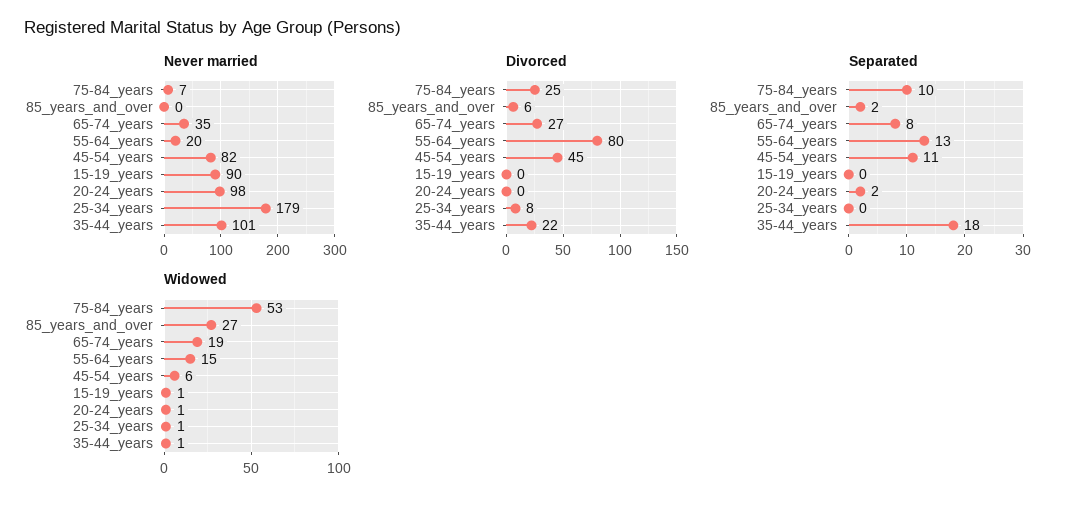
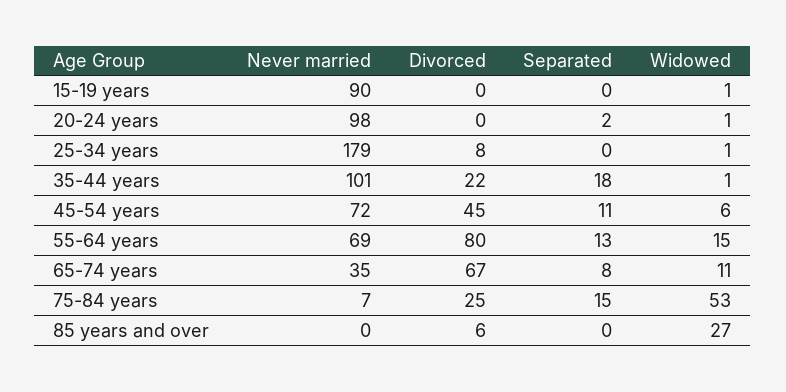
  {
    "Never married": {
      "75-84_years": 7,
      "85_years_and_over": 0,
      "65-74_years": 35,
-     "55-64_years": 20,
+     "55-64_years": 69,
-     "45-54_years": 82,
+     "45-54_years": 72,
      "15-19_years": 90,
      "20-24_years": 98,
      "25-34_years": 179,
      "35-44_years": 101
    },
    "Divorced": {
      "75-84_years": 25,
      "85_years_and_over": 6,
-     "65-74_years": 27,
+     "65-74_years": 67,
      "55-64_years": 80,
      "45-54_years": 45,
      "15-19_years": 0,
      "20-24_years": 0,
      "25-34_years": 8,
      "35-44_years": 22
    },
    "Separated": {
-     "75-84_years": 10,
+     "75-84_years": 15,
-     "85_years_and_over": 2,
+     "85_years_and_over": 0,
      "65-74_years": 8,
      "55-64_years": 13,
      "45-54_years": 11,
      "15-19_years": 0,
      "20-24_years": 2,
      "25-34_years": 0,
      "35-44_years": 18
    },
    "Widowed": {
      "75-84_years": 53,
      "85_years_and_over": 27,
-     "65-74_years": 19,
+     "65-74_years": 11,
      "55-64_years": 15,
      "45-54_years": 6,
      "15-19_years": 1,
      "20-24_years": 1,
      "25-34_years": 1,
      "35-44_years": 1
    }
  }

